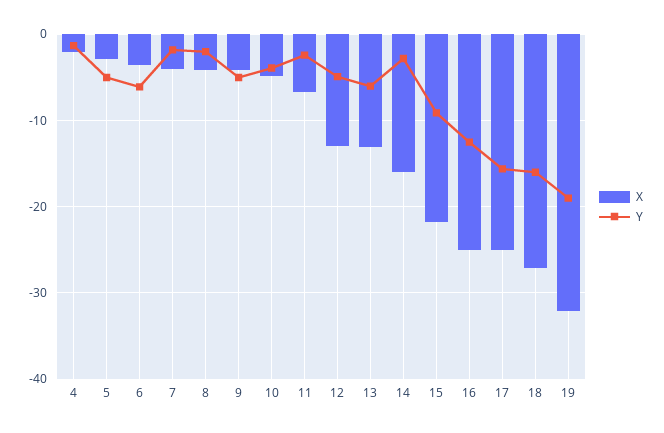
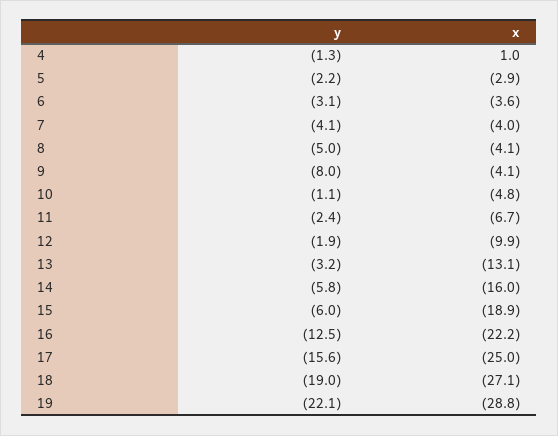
  {
    "X": {
-     "4": -2,
+     "4": 1,
      "5": -2.9,
      "6": -3.6,
      "7": -4,
      "8": -4.1,
      "9": -4.1,
      "10": -4.8,
      "11": -6.7,
-     "12": -13,
+     "12": -9.9,
      "13": -13.1,
      "14": -16,
-     "15": -22,
+     "15": -18.9,
-     "16": -25,
+     "16": -22.2,
      "17": -25,
      "18": -27.1,
-     "19": -32
+     "19": -28.8
    },
    "Y": {
      "4": -1.3,
-     "5": -5,
+     "5": -2.2,
-     "6": -6,
+     "6": -3.1,
-     "7": -2,
+     "7": -4.1,
-     "8": -2,
+     "8": -5,
-     "9": -5,
+     "9": -8,
-     "10": -4,
+     "10": -1.1,
      "11": -2.4,
-     "12": -5,
+     "12": -1.9,
-     "13": -6,
+     "13": -3.2,
-     "14": -3,
+     "14": -5.8,
-     "15": -9,
+     "15": -6,
      "16": -12.5,
      "17": -15.6,
-     "18": -16,
+     "18": -19,
-     "19": -19
+     "19": -22.1
    }
  }

